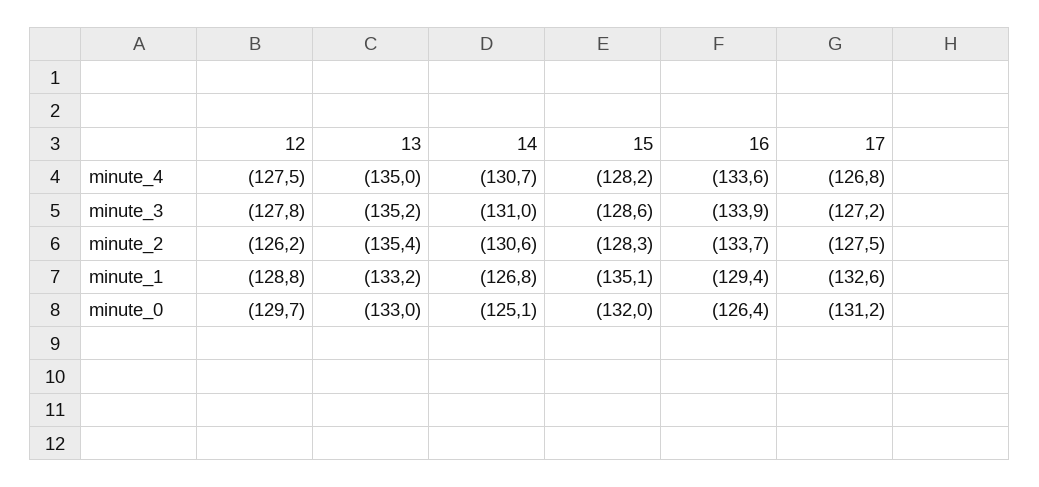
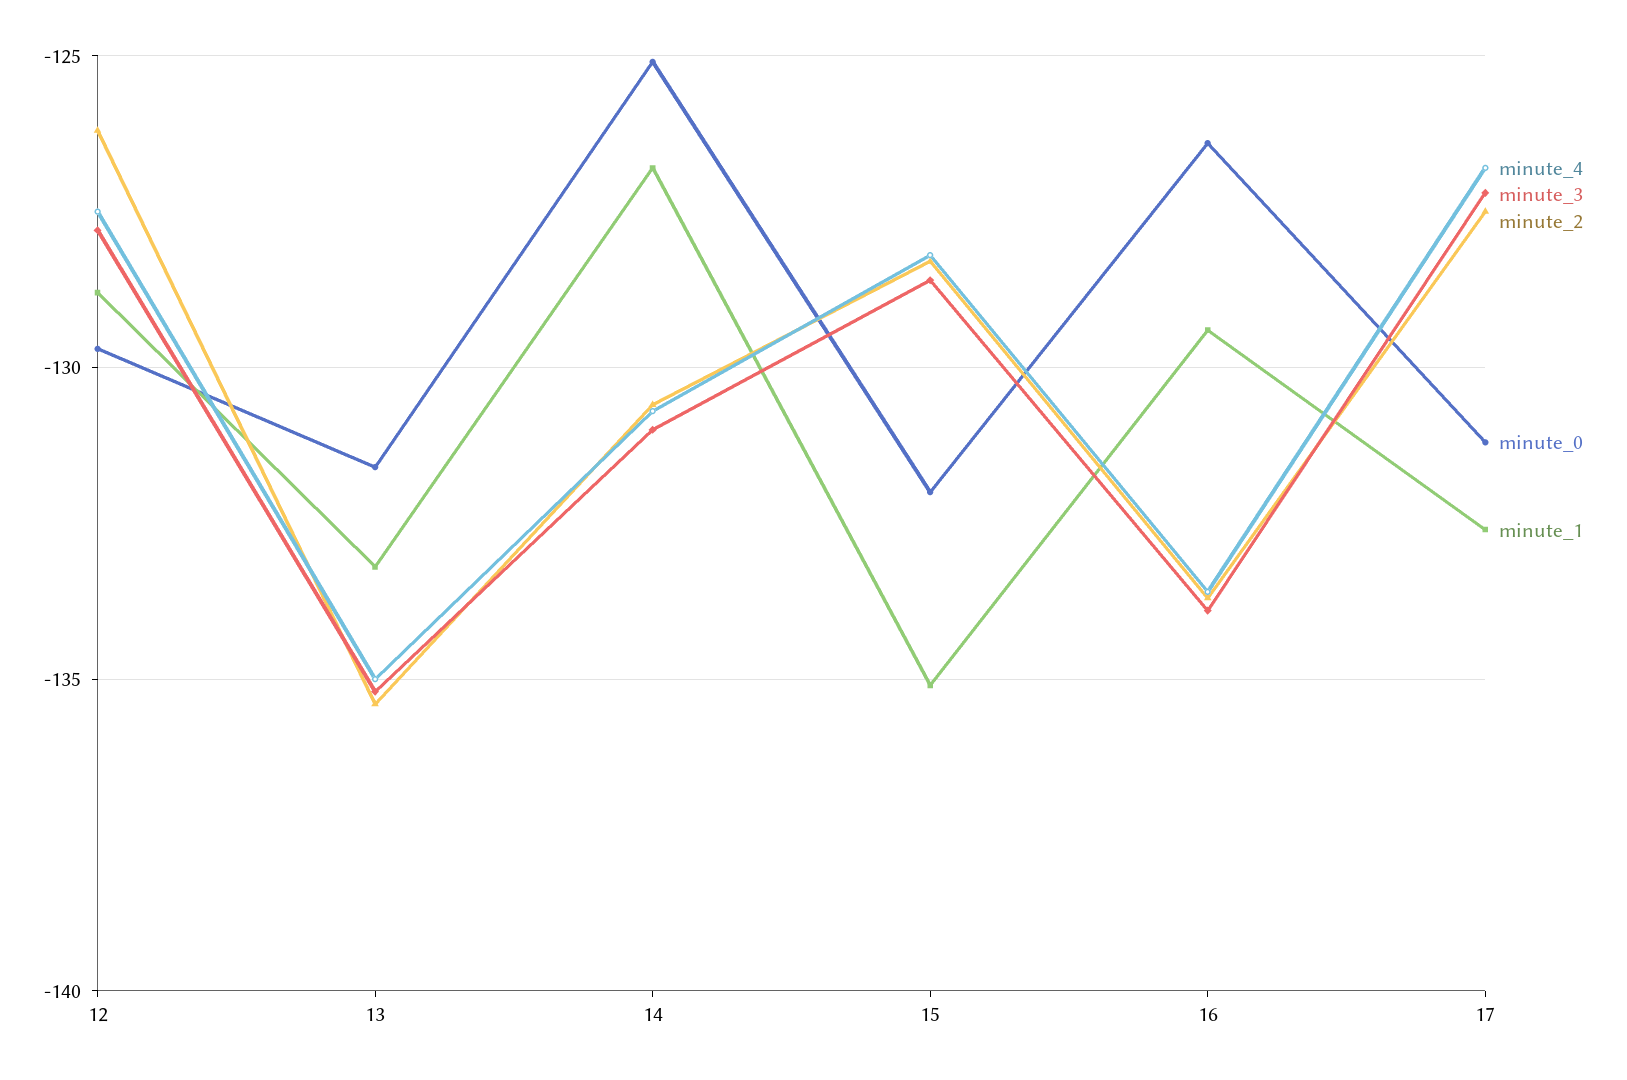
  {
    "minute_4": {
      "12": -127.5,
      "13": -135,
      "14": -130.7,
      "15": -128.2,
      "16": -133.6,
      "17": -126.8
    },
    "minute_3": {
      "12": -127.8,
      "13": -135.2,
      "14": -131,
      "15": -128.6,
      "16": -133.9,
      "17": -127.2
    },
    "minute_2": {
      "12": -126.2,
      "13": -135.4,
      "14": -130.6,
      "15": -128.3,
      "16": -133.7,
      "17": -127.5
    },
    "minute_1": {
      "12": -128.8,
      "13": -133.2,
      "14": -126.8,
      "15": -135.1,
      "16": -129.4,
      "17": -132.6
    },
    "minute_0": {
      "12": -129.7,
-     "13": -133,
+     "13": -131.5,
      "14": -125.1,
      "15": -132,
      "16": -126.4,
      "17": -131.2
    }
  }

